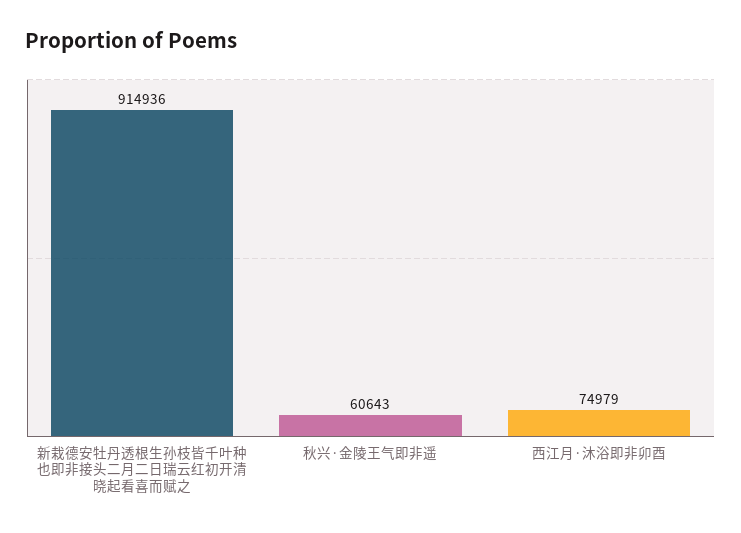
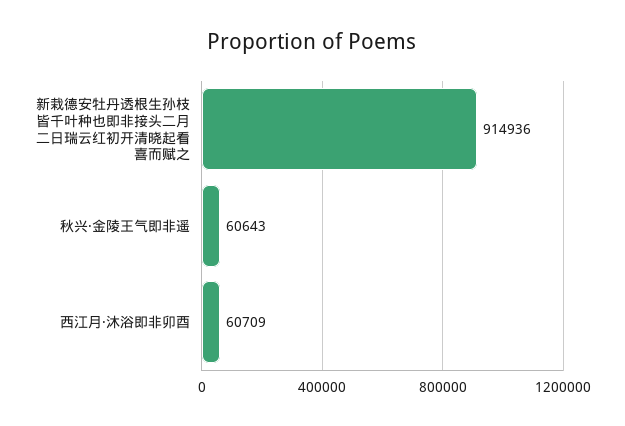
  {
    "新栽德安牡丹透根生孙枝皆千叶种也即非接头二月二日瑞云红初开清晓起看喜而赋之": 914936,
    "秋兴·金陵王气即非遥": 60643,
-   "西江月·沐浴即非卯酉": 74979
+   "西江月·沐浴即非卯酉": 60709
  }

